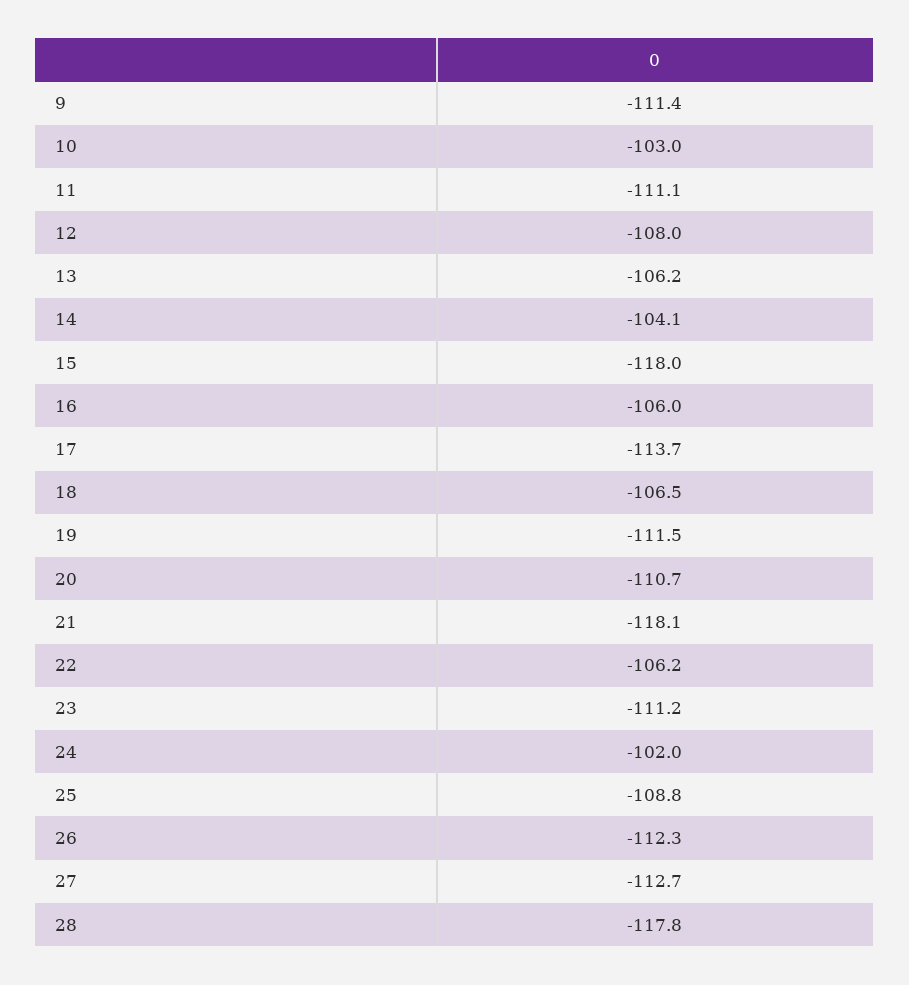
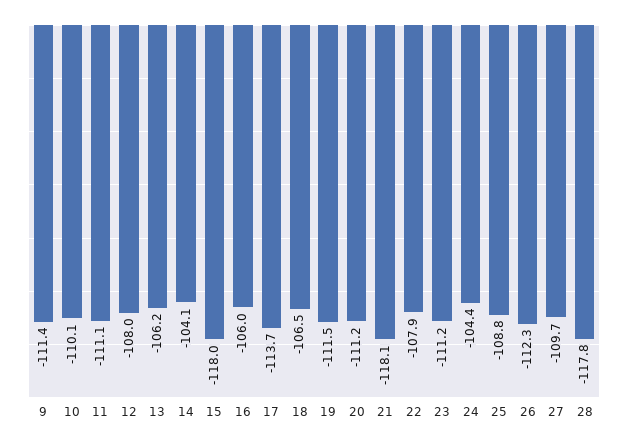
  {
    "9": -111.4,
-   "10": -103,
+   "10": -110.1,
    "11": -111.1,
    "12": -108,
    "13": -106.2,
    "14": -104.1,
    "15": -118,
    "16": -106,
    "17": -113.7,
    "18": -106.5,
    "19": -111.5,
-   "20": -110.7,
+   "20": -111.2,
    "21": -118.1,
-   "22": -106.2,
+   "22": -107.9,
    "23": -111.2,
-   "24": -102,
+   "24": -104.4,
    "25": -108.8,
    "26": -112.3,
-   "27": -112.7,
+   "27": -109.7,
    "28": -117.8
  }

